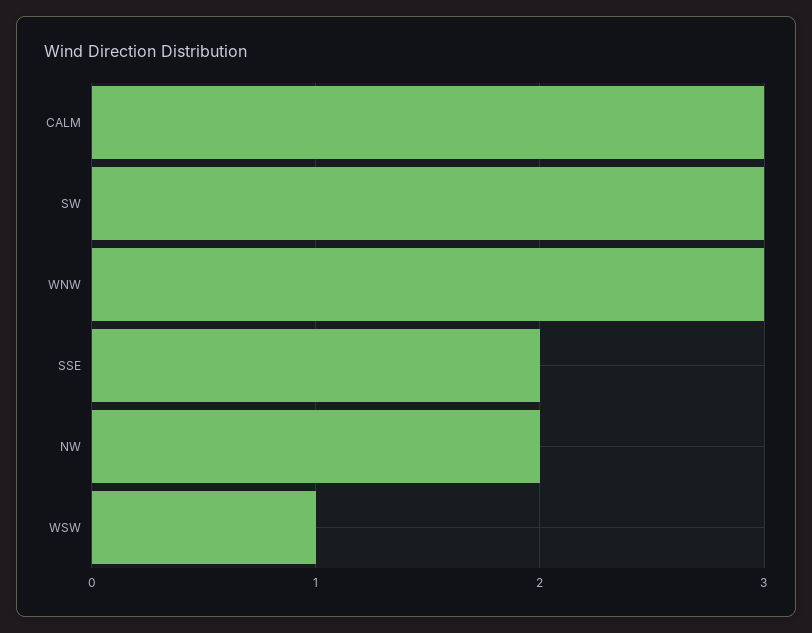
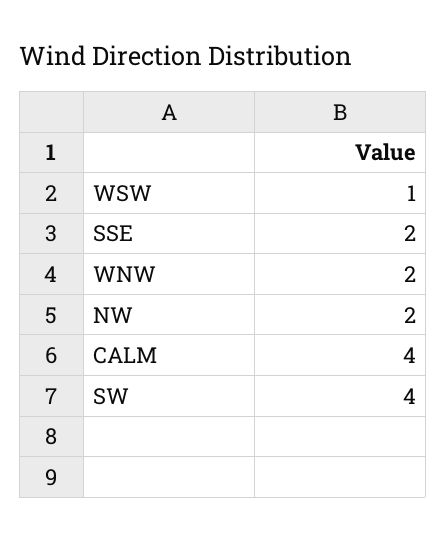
  {
-   "CALM": 3,
+   "CALM": 4,
-   "SW": 3,
+   "SW": 4,
-   "WNW": 3,
+   "WNW": 2,
    "SSE": 2,
    "NW": 2,
    "WSW": 1
  }

